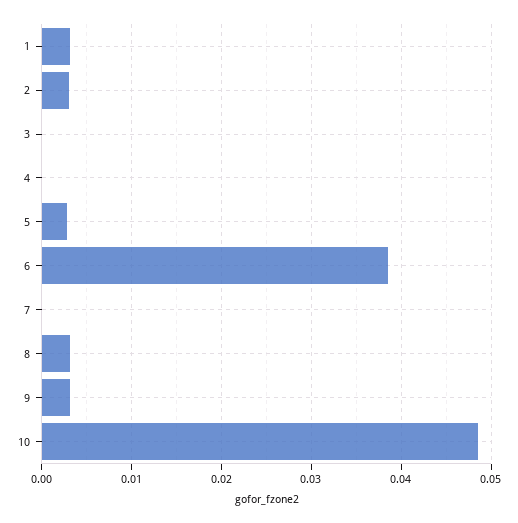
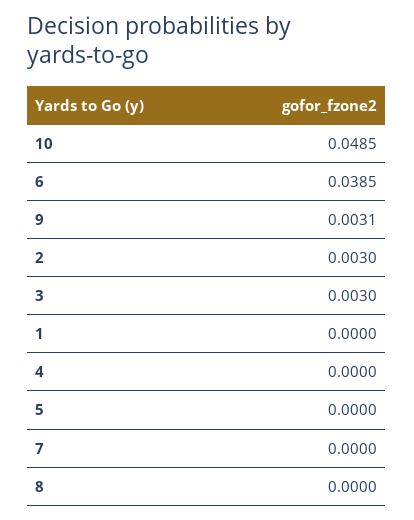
  {
-   "1": 0.003,
+   "1": 0,
    "2": 0.003,
-   "3": 0,
+   "3": 0.003,
    "4": 0,
-   "5": 0.003,
+   "5": 0,
    "6": 0.0385,
    "7": 0,
-   "8": 0.003,
+   "8": 0,
    "9": 0.0031,
    "10": 0.0485
  }

